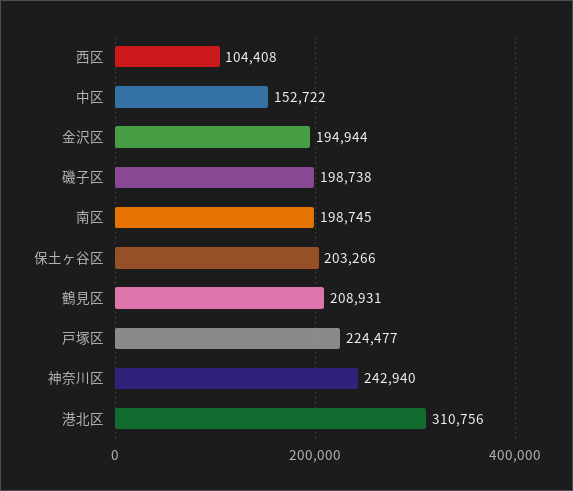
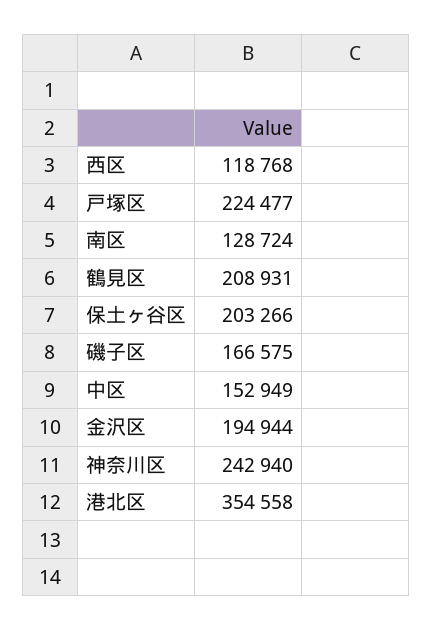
  {
-   "西区": 104408,
+   "西区": 118768,
-   "中区": 152722,
+   "中区": 152949,
    "金沢区": 194944,
-   "磯子区": 198738,
+   "磯子区": 166575,
-   "南区": 198745,
+   "南区": 128724,
    "保土ヶ谷区": 203266,
    "鶴見区": 208931,
    "戸塚区": 224477,
    "神奈川区": 242940,
-   "港北区": 310756
+   "港北区": 354558
  }

